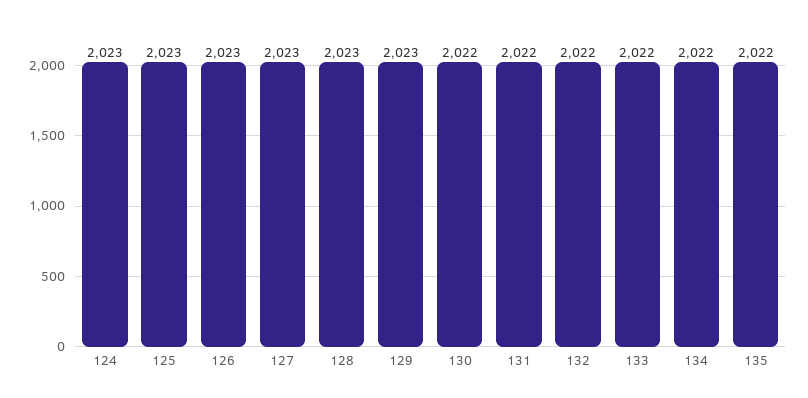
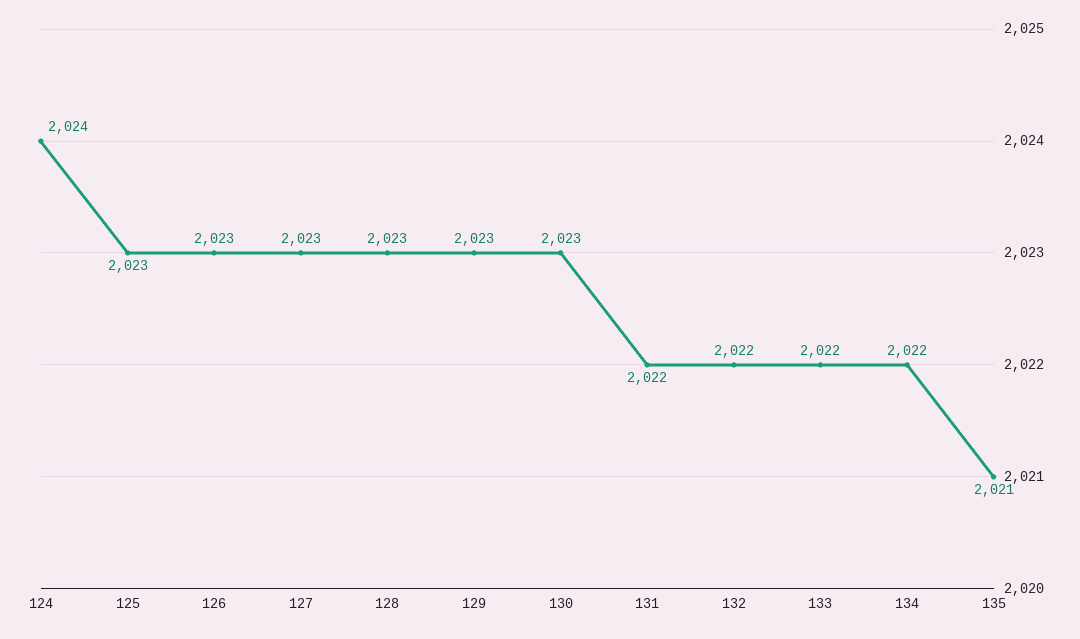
  {
-   "124": 2023,
+   "124": 2024,
    "125": 2023,
    "126": 2023,
    "127": 2023,
    "128": 2023,
    "129": 2023,
-   "130": 2022,
+   "130": 2023,
    "131": 2022,
    "132": 2022,
    "133": 2022,
    "134": 2022,
-   "135": 2022
+   "135": 2021
  }

